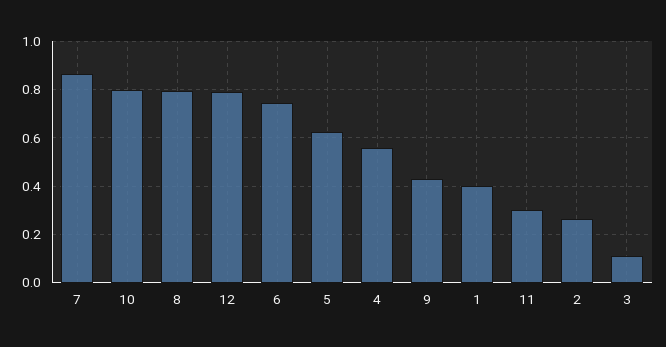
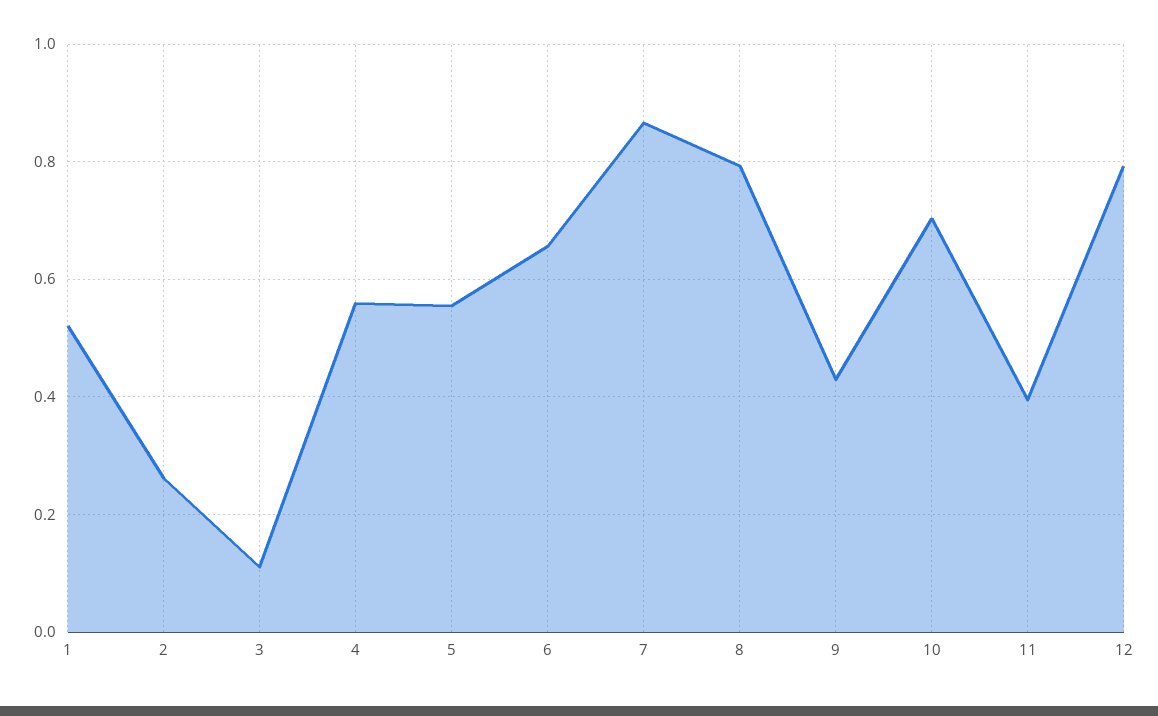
  {
    "7": 0.86,
-   "10": 0.8,
+   "10": 0.7,
    "8": 0.8,
    "12": 0.8,
-   "6": 0.75,
+   "6": 0.66,
-   "5": 0.625,
+   "5": 0.56,
    "4": 0.56,
    "9": 0.42,
-   "1": 0.4,
+   "1": 0.52,
-   "11": 0.3,
+   "11": 0.4,
    "2": 0.26,
    "3": 0.12
  }

